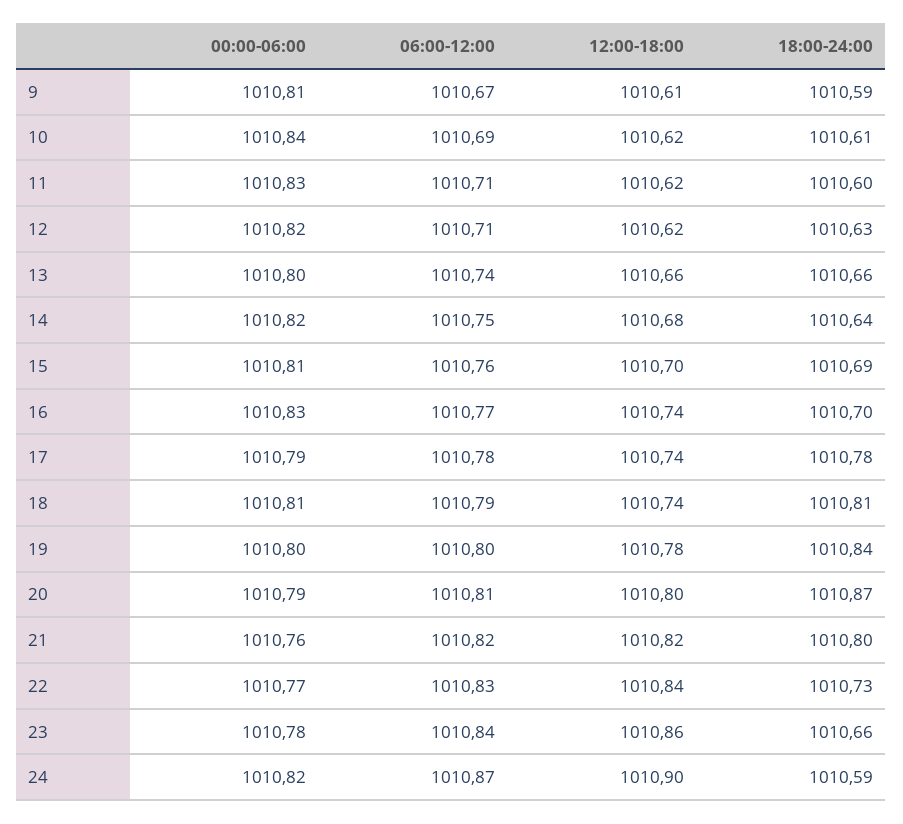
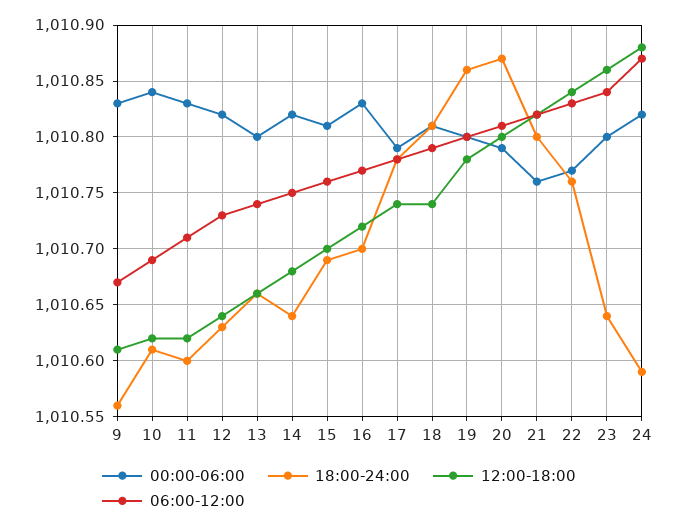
  {
    "00:00-06:00": {
-     "9": 1010.81,
+     "9": 1010.83,
      "10": 1010.84,
      "11": 1010.83,
      "12": 1010.82,
      "13": 1010.8,
      "14": 1010.82,
      "15": 1010.81,
      "16": 1010.83,
      "17": 1010.79,
      "18": 1010.81,
      "19": 1010.8,
      "20": 1010.79,
      "21": 1010.76,
      "22": 1010.77,
-     "23": 1010.78,
+     "23": 1010.8,
      "24": 1010.82
    },
    "06:00-12:00": {
      "9": 1010.67,
      "10": 1010.69,
      "11": 1010.71,
-     "12": 1010.71,
+     "12": 1010.73,
      "13": 1010.74,
      "14": 1010.75,
      "15": 1010.76,
      "16": 1010.77,
      "17": 1010.78,
      "18": 1010.79,
      "19": 1010.8,
      "20": 1010.81,
      "21": 1010.82,
      "22": 1010.83,
      "23": 1010.84,
      "24": 1010.87
    },
    "12:00-18:00": {
      "9": 1010.61,
      "10": 1010.62,
      "11": 1010.62,
-     "12": 1010.62,
+     "12": 1010.64,
      "13": 1010.66,
      "14": 1010.68,
      "15": 1010.7,
-     "16": 1010.74,
+     "16": 1010.72,
      "17": 1010.74,
      "18": 1010.74,
      "19": 1010.78,
      "20": 1010.8,
      "21": 1010.82,
      "22": 1010.84,
      "23": 1010.86,
-     "24": 1010.9
+     "24": 1010.88
    },
    "18:00-24:00": {
-     "9": 1010.59,
+     "9": 1010.56,
      "10": 1010.61,
      "11": 1010.6,
      "12": 1010.63,
      "13": 1010.66,
      "14": 1010.64,
      "15": 1010.69,
      "16": 1010.7,
      "17": 1010.78,
      "18": 1010.81,
-     "19": 1010.84,
+     "19": 1010.86,
      "20": 1010.87,
      "21": 1010.8,
-     "22": 1010.73,
+     "22": 1010.76,
-     "23": 1010.66,
+     "23": 1010.64,
      "24": 1010.59
    }
  }

